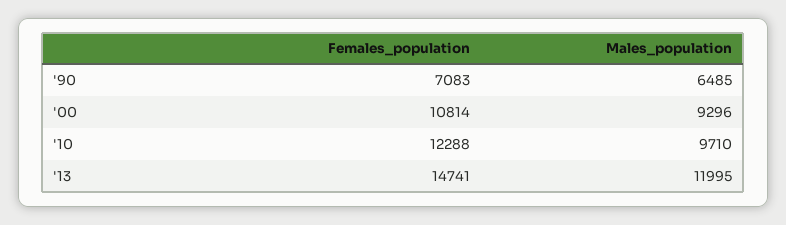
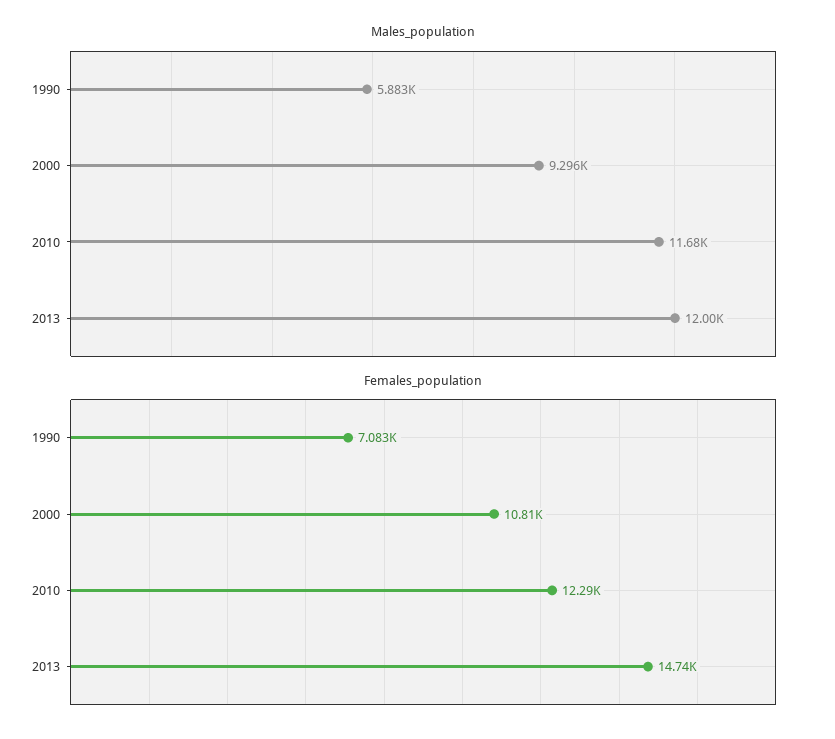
  {
    "Females_population": {
      "'90": 7083,
      "'00": 10814,
      "'10": 12288,
      "'13": 14741
    },
    "Males_population": {
-     "'90": 6485,
+     "'90": 5883,
      "'00": 9296,
-     "'10": 9710,
+     "'10": 11680,
      "'13": 11995
    }
  }

